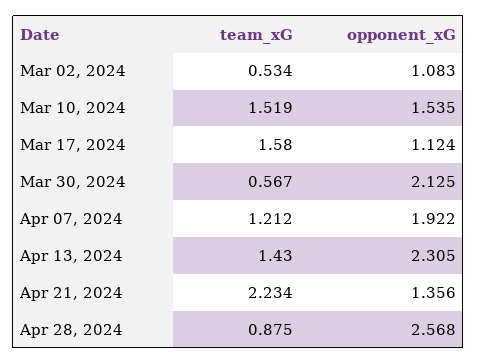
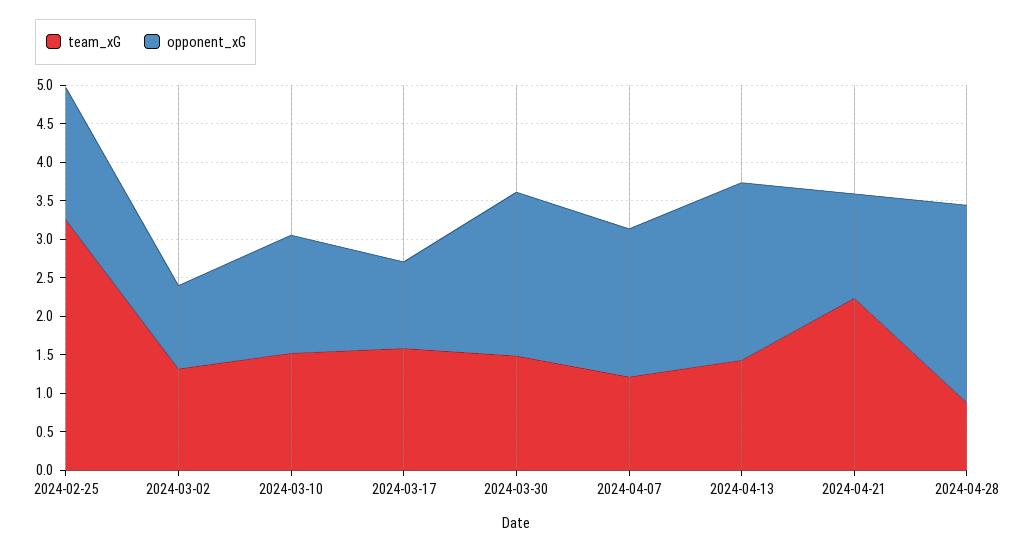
  {
    "team_xG": {
-     "Mar 02, 2024": 0.534,
+     "Mar 02, 2024": 1.25,
      "Mar 10, 2024": 1.519,
      "Mar 17, 2024": 1.58,
-     "Mar 30, 2024": 0.567,
+     "Mar 30, 2024": 1.5,
      "Apr 07, 2024": 1.212,
      "Apr 13, 2024": 1.43,
      "Apr 21, 2024": 2.234,
-     "Apr 28, 2024": 0.875
+     "Apr 28, 2024": 0.875,
+     "2024-02-25": 3.25
    },
    "opponent_xG": {
      "Mar 02, 2024": 1.083,
      "Mar 10, 2024": 1.535,
      "Mar 17, 2024": 1.124,
      "Mar 30, 2024": 2.125,
      "Apr 07, 2024": 1.922,
      "Apr 13, 2024": 2.305,
      "Apr 21, 2024": 1.356,
-     "Apr 28, 2024": 2.568
+     "Apr 28, 2024": 2.568,
+     "2024-02-25": 1.75
    }
  }

